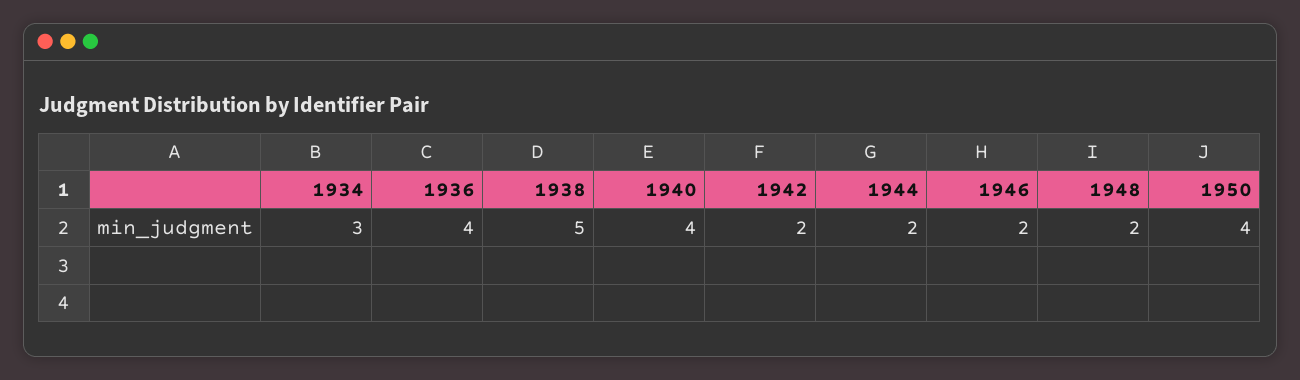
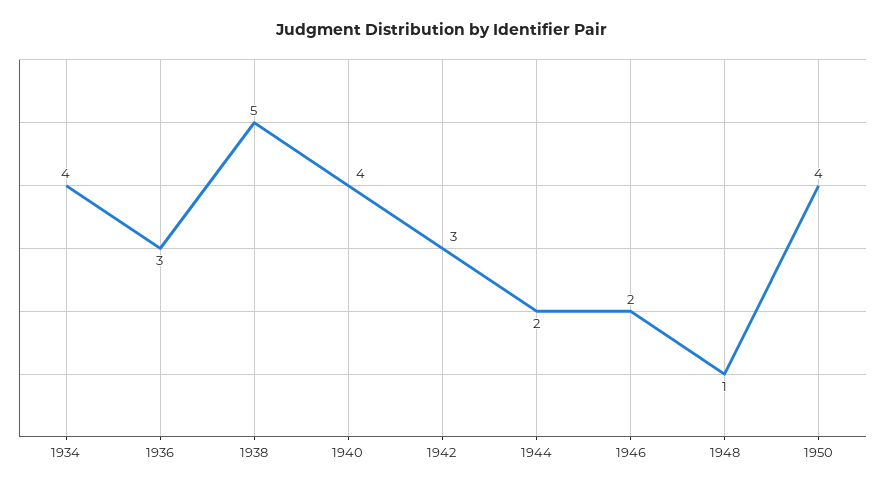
  {
-   "1934": 3,
+   "1934": 4,
-   "1936": 4,
+   "1936": 3,
    "1938": 5,
    "1940": 4,
-   "1942": 2,
+   "1942": 3,
    "1944": 2,
    "1946": 2,
-   "1948": 2,
+   "1948": 1,
    "1950": 4
  }

